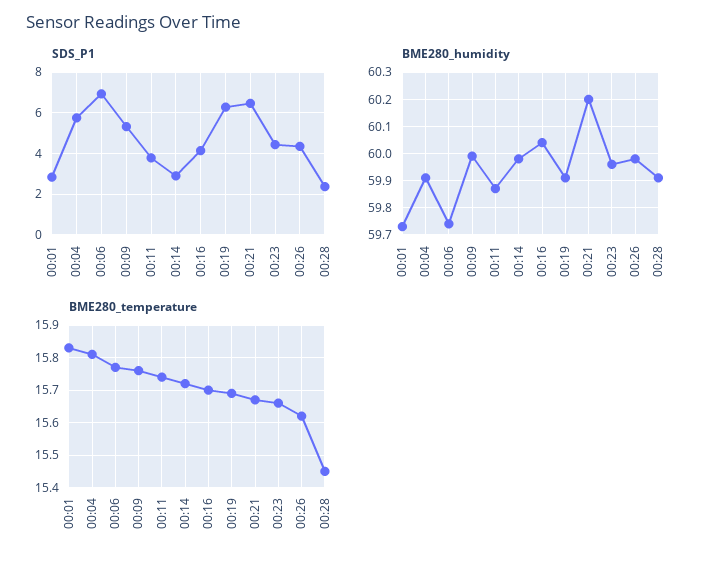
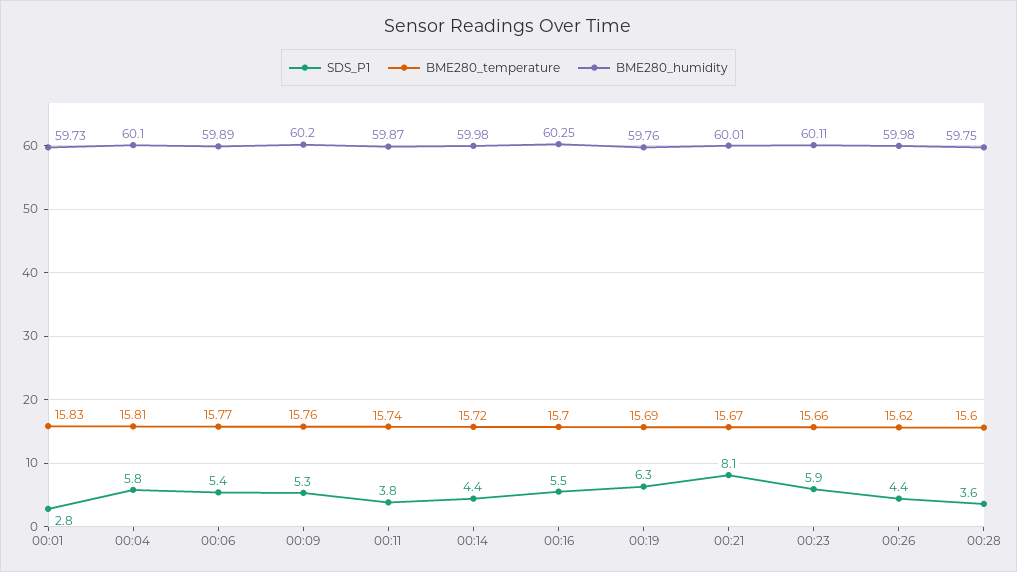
  {
    "SDS_P1": {
      "00:01": 2.8,
      "00:04": 5.8,
-     "00:06": 7,
+     "00:06": 5.4,
      "00:09": 5.3,
      "00:11": 3.8,
-     "00:14": 3,
+     "00:14": 4.4,
-     "00:16": 4,
+     "00:16": 5.5,
      "00:19": 6.3,
-     "00:21": 6.5,
+     "00:21": 8.1,
-     "00:23": 4.5,
+     "00:23": 5.9,
      "00:26": 4.4,
-     "00:28": 2.5
+     "00:28": 3.6
    },
    "BME280_humidity": {
      "00:01": 59.73,
-     "00:04": 59.9,
+     "00:04": 60.1,
-     "00:06": 59.75,
+     "00:06": 59.89,
-     "00:09": 60,
+     "00:09": 60.2,
      "00:11": 59.87,
      "00:14": 59.98,
-     "00:16": 60.05,
+     "00:16": 60.25,
-     "00:19": 59.9,
+     "00:19": 59.76,
-     "00:21": 60.2,
+     "00:21": 60.01,
-     "00:23": 59.95,
+     "00:23": 60.11,
      "00:26": 59.98,
-     "00:28": 59.9
+     "00:28": 59.75
    },
    "BME280_temperature": {
      "00:01": 15.83,
      "00:04": 15.81,
      "00:06": 15.77,
      "00:09": 15.76,
      "00:11": 15.74,
      "00:14": 15.72,
      "00:16": 15.7,
      "00:19": 15.69,
      "00:21": 15.67,
      "00:23": 15.66,
      "00:26": 15.62,
-     "00:28": 15.45
+     "00:28": 15.6
    }
  }

